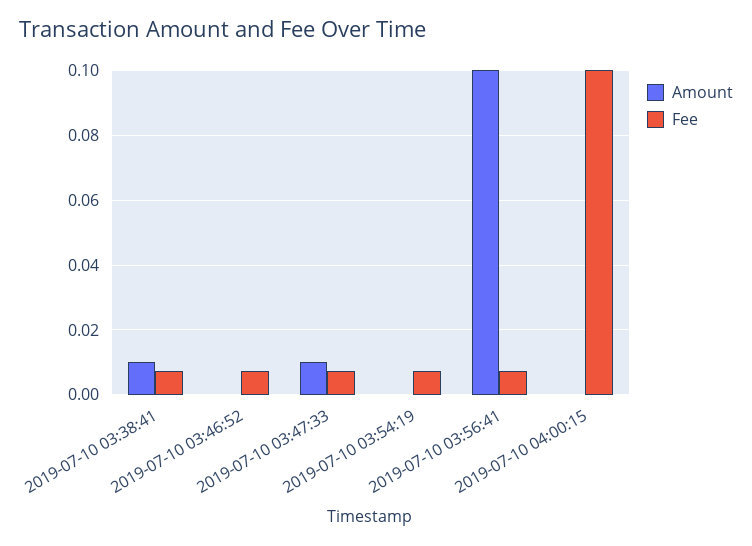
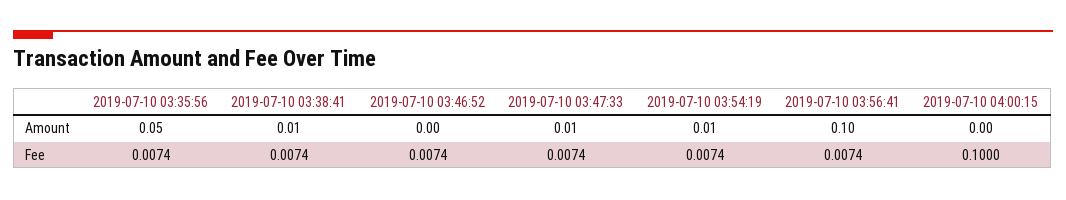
  {
    "Amount": {
      "2019-07-10 03:38:41": 0.01,
      "2019-07-10 03:46:52": 0,
      "2019-07-10 03:47:33": 0.01,
-     "2019-07-10 03:54:19": 0,
+     "2019-07-10 03:54:19": 0.01,
      "2019-07-10 03:56:41": 0.1,
-     "2019-07-10 04:00:15": 0
+     "2019-07-10 04:00:15": 0,
+     "2019-07-10 03:35:56": 0.05
    },
    "Fee": {
      "2019-07-10 03:38:41": 0.0074,
      "2019-07-10 03:46:52": 0.0074,
      "2019-07-10 03:47:33": 0.0074,
      "2019-07-10 03:54:19": 0.0074,
      "2019-07-10 03:56:41": 0.0074,
-     "2019-07-10 04:00:15": 0.1
+     "2019-07-10 04:00:15": 0.1,
+     "2019-07-10 03:35:56": 0.0074
    }
  }

